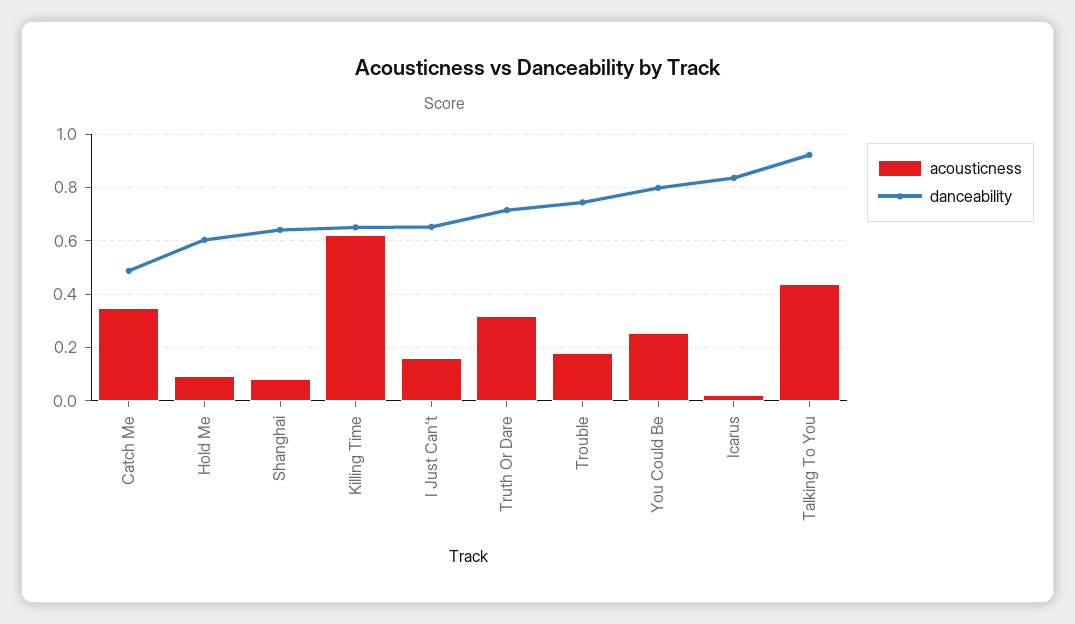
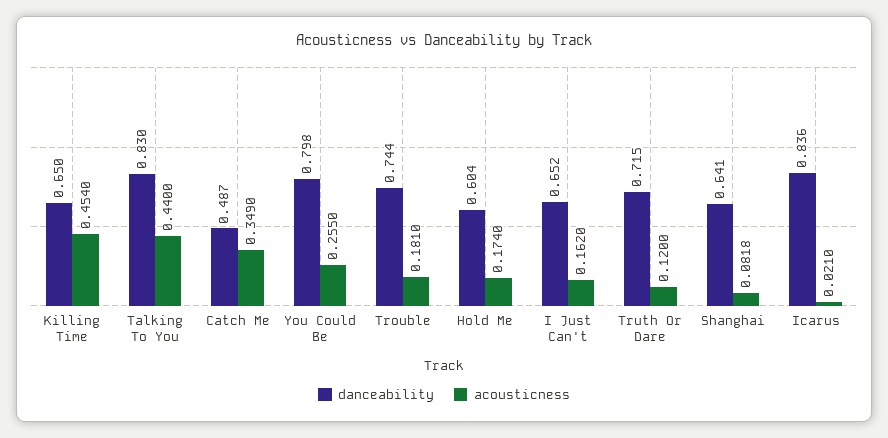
  {
    "acousticness": {
      "Catch Me": 0.349,
-     "Hold Me": 0.1,
+     "Hold Me": 0.174,
      "Shanghai": 0.0818,
-     "Killing Time": 0.625,
+     "Killing Time": 0.454,
      "I Just Can't": 0.162,
-     "Truth Or Dare": 0.325,
+     "Truth Or Dare": 0.12,
      "Trouble": 0.181,
      "You Could Be": 0.255,
      "Icarus": 0.021,
      "Talking To You": 0.44
    },
    "danceability": {
      "Catch Me": 0.487,
      "Hold Me": 0.604,
      "Shanghai": 0.641,
      "Killing Time": 0.65,
      "I Just Can't": 0.652,
      "Truth Or Dare": 0.715,
      "Trouble": 0.744,
      "You Could Be": 0.798,
      "Icarus": 0.836,
-     "Talking To You": 0.925
+     "Talking To You": 0.83
    }
  }

